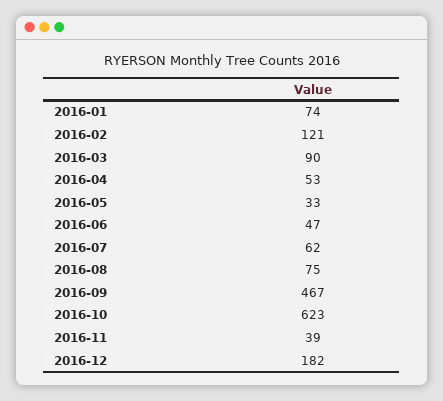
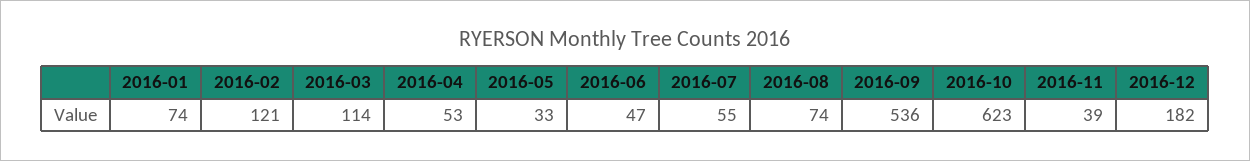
  {
    "2016-01": 74,
    "2016-02": 121,
-   "2016-03": 90,
+   "2016-03": 114,
    "2016-04": 53,
    "2016-05": 33,
    "2016-06": 47,
-   "2016-07": 62,
+   "2016-07": 55,
-   "2016-08": 75,
+   "2016-08": 74,
-   "2016-09": 467,
+   "2016-09": 536,
    "2016-10": 623,
    "2016-11": 39,
    "2016-12": 182
  }

